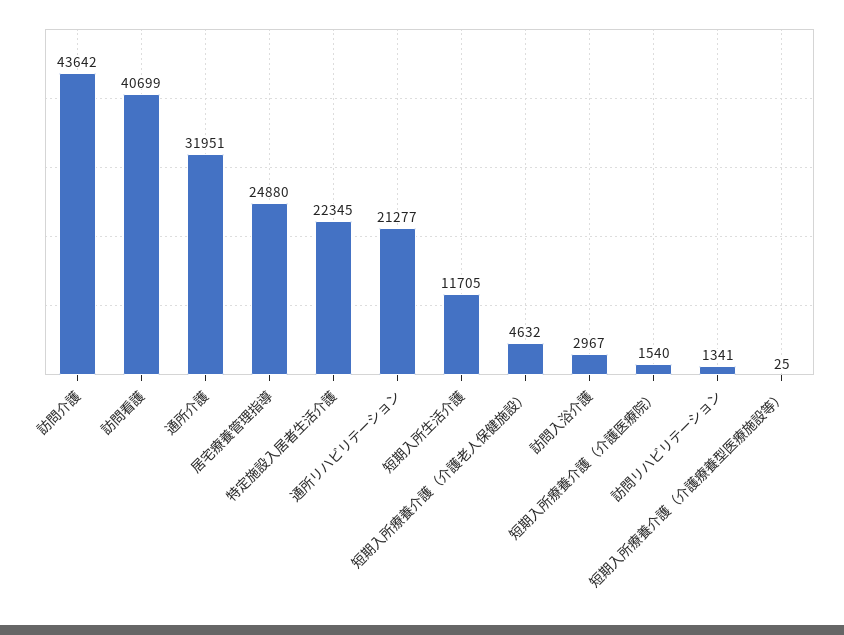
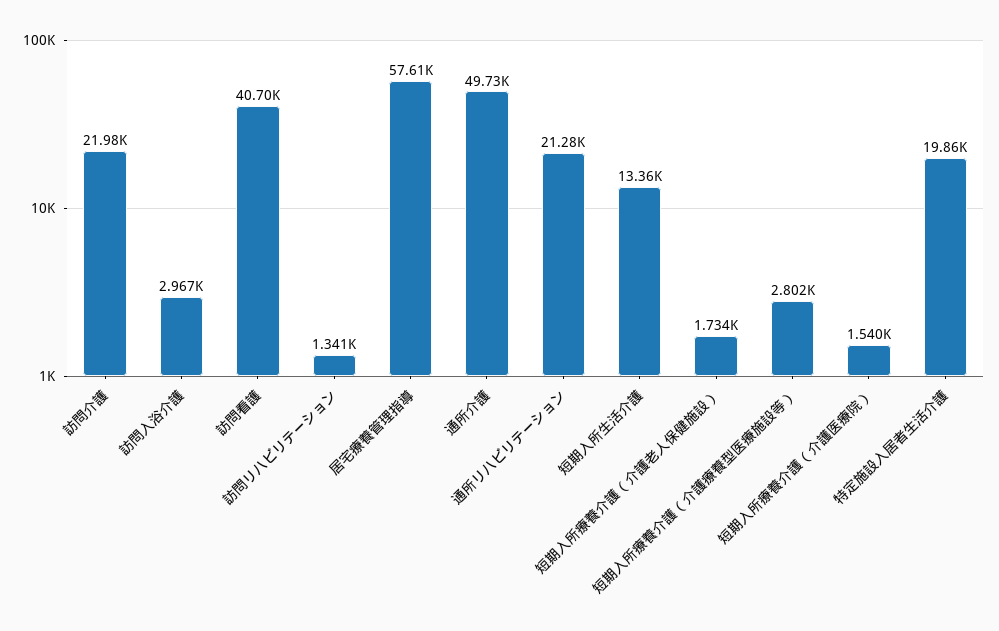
  {
-   "訪問介護": 43642,
+   "訪問介護": 21980,
    "訪問看護": 40699,
-   "通所介護": 31951,
+   "通所介護": 49730,
-   "居宅療養管理指導": 24880,
+   "居宅療養管理指導": 57610,
-   "特定施設入居者生活介護": 22345,
+   "特定施設入居者生活介護": 19860,
    "通所リハビリテーション": 21277,
-   "短期入所生活介護": 11705,
+   "短期入所生活介護": 13360,
-   "短期入所療養介護（介護老人保健施設）": 4632,
+   "短期入所療養介護（介護老人保健施設）": 1734,
    "訪問入浴介護": 2967,
    "短期入所療養介護（介護医療院）": 1540,
    "訪問リハビリテーション": 1341,
-   "短期入所療養介護（介護療養型医療施設等）": 25
+   "短期入所療養介護（介護療養型医療施設等）": 2802
  }

